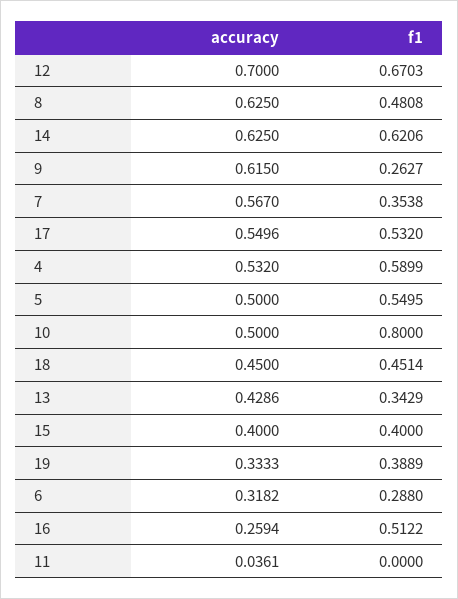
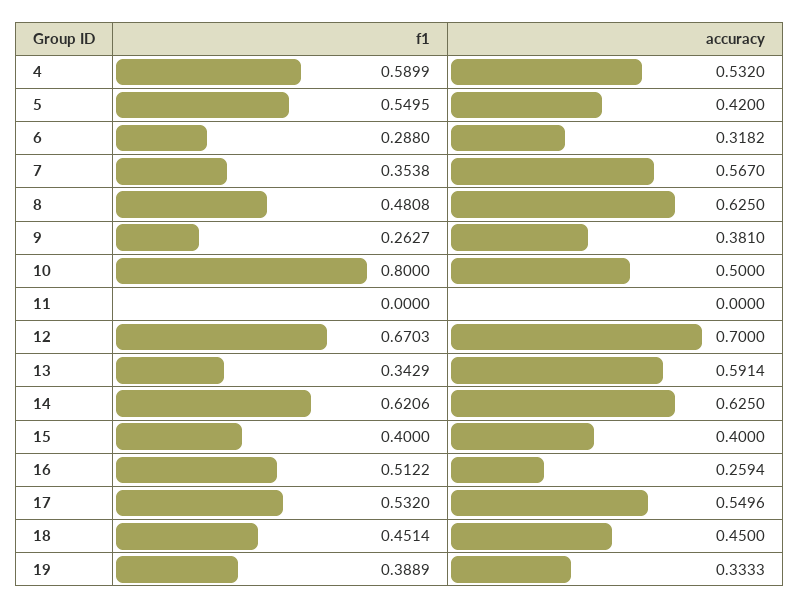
  {
    "accuracy": {
      "12": 0.7,
      "8": 0.625,
      "14": 0.625,
-     "9": 0.615,
+     "9": 0.381,
      "7": 0.567,
      "17": 0.5496,
      "4": 0.532,
-     "5": 0.5,
+     "5": 0.42,
      "10": 0.5,
      "18": 0.45,
-     "13": 0.4286,
+     "13": 0.5914,
      "15": 0.4,
      "19": 0.3333,
      "6": 0.3182,
      "16": 0.2594,
-     "11": 0.0361
+     "11": 0
    },
    "f1": {
      "12": 0.6703,
      "8": 0.4808,
      "14": 0.6206,
      "9": 0.2627,
      "7": 0.3538,
      "17": 0.532,
      "4": 0.5899,
      "5": 0.5495,
      "10": 0.8,
      "18": 0.4514,
      "13": 0.3429,
      "15": 0.4,
      "19": 0.3889,
      "6": 0.288,
      "16": 0.5122,
      "11": 0
    }
  }

